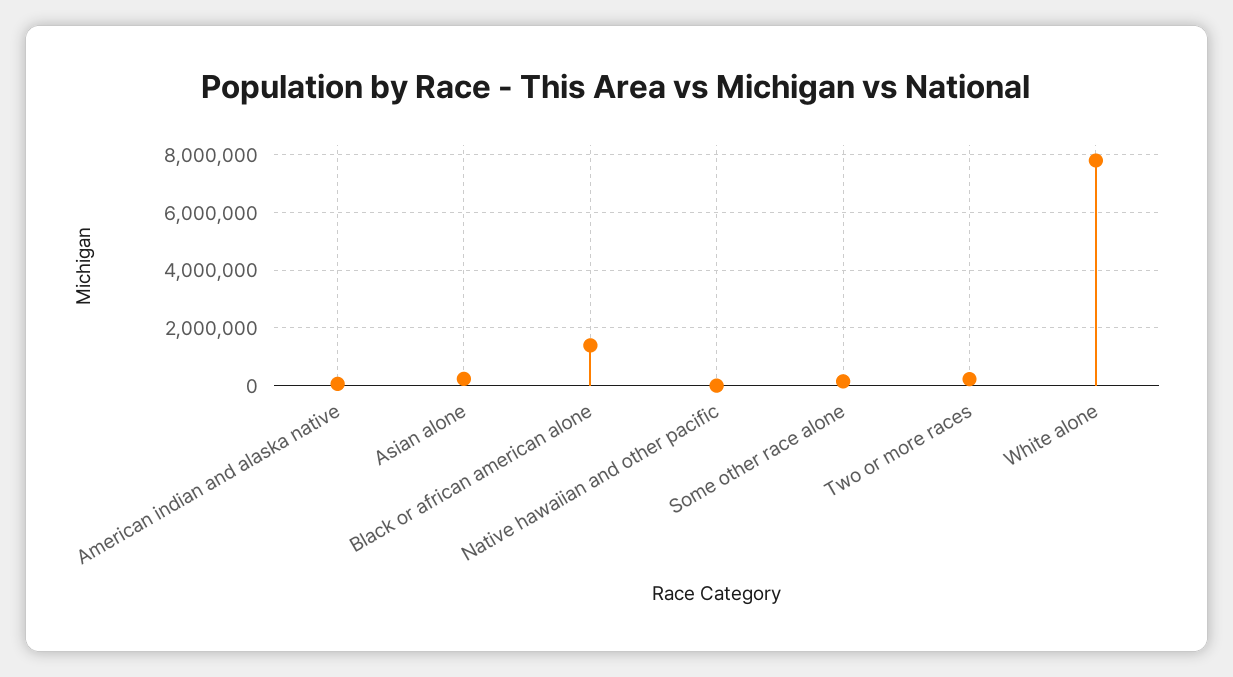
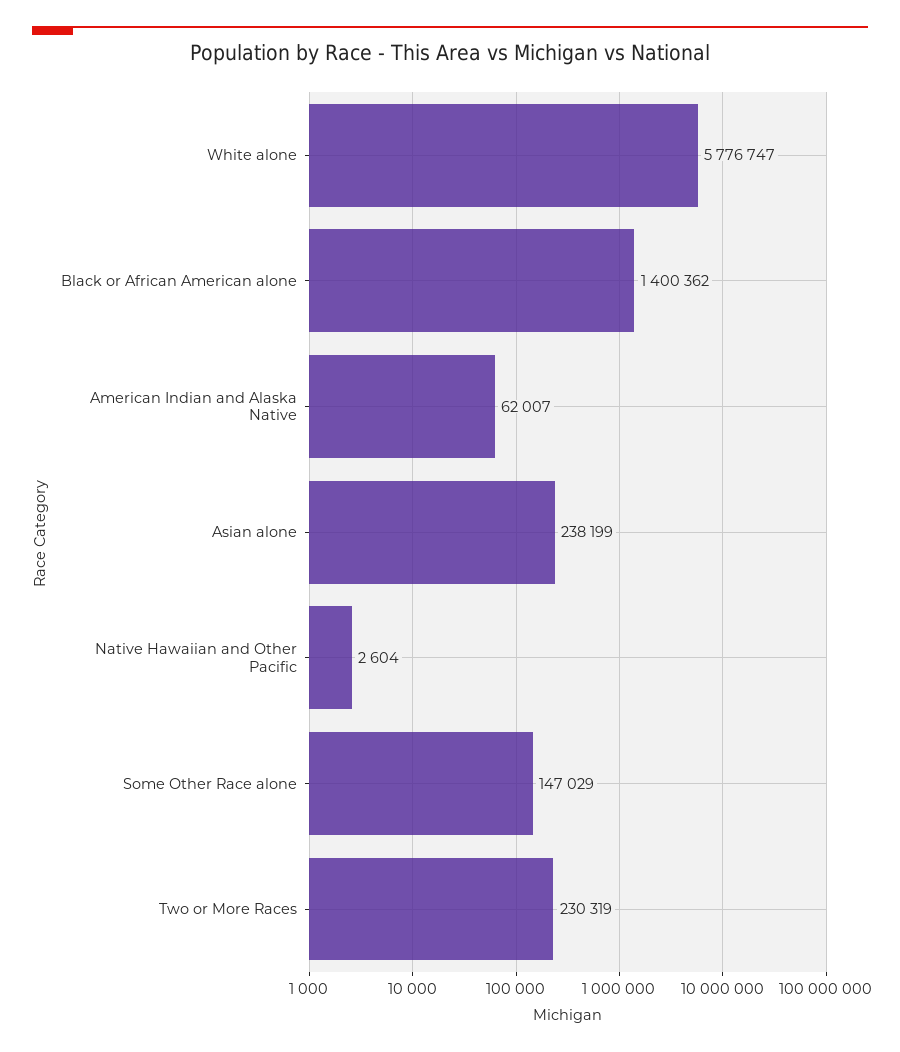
  {
    "American indian and alaska native": 62007,
    "Asian alone": 238199,
    "Black or african american alone": 1400362,
    "Native hawaiian and other pacific": 2604,
    "Some other race alone": 147029,
    "Two or more races": 230319,
-   "White alone": 7750000
+   "White alone": 5776747
  }

